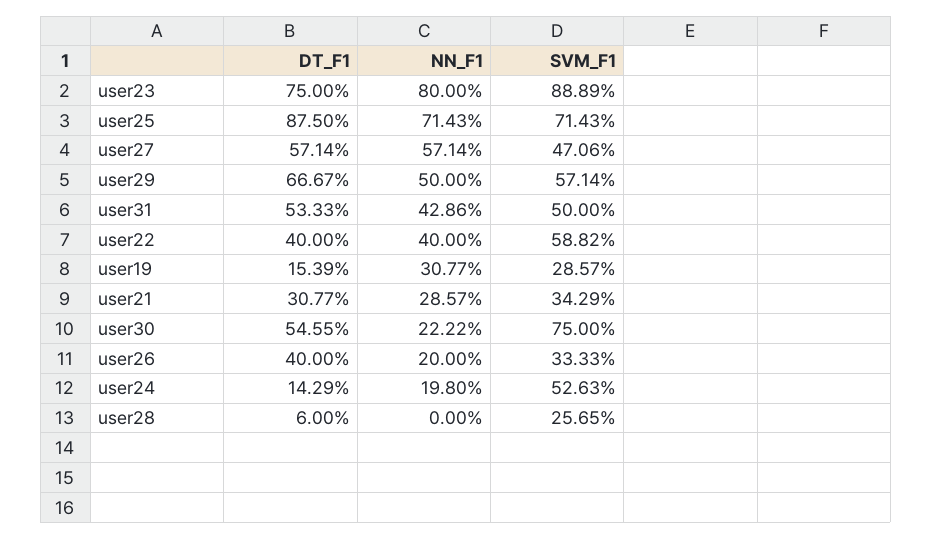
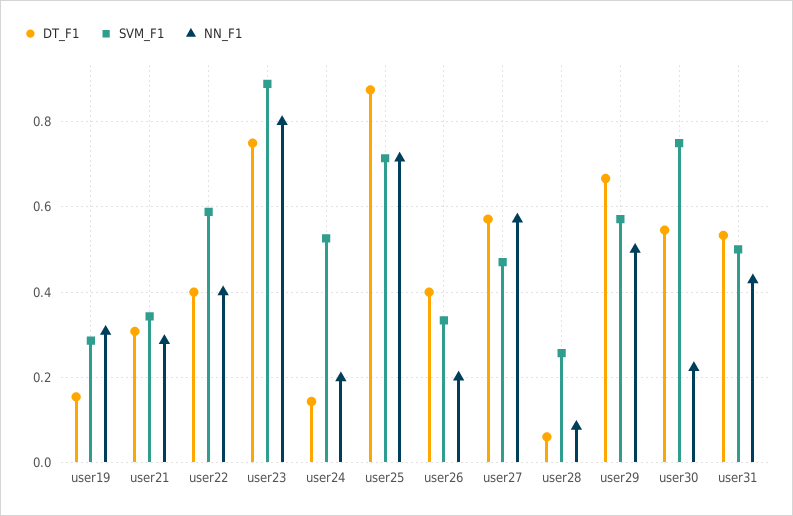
  {
    "DT_F1": {
      "user23": 0.75,
      "user25": 0.875,
      "user27": 0.5714,
      "user29": 0.6667,
      "user31": 0.5333,
      "user22": 0.4,
      "user19": 0.1539,
      "user21": 0.3077,
      "user30": 0.5455,
      "user26": 0.4,
      "user24": 0.1429,
      "user28": 0.06
    },
    "NN_F1": {
      "user23": 0.8,
      "user25": 0.7143,
      "user27": 0.5714,
      "user29": 0.5,
      "user31": 0.4286,
      "user22": 0.4,
      "user19": 0.3077,
      "user21": 0.2857,
      "user30": 0.2222,
      "user26": 0.2,
      "user24": 0.198,
-     "user28": 0
+     "user28": 0.08
    },
    "SVM_F1": {
      "user23": 0.8889,
      "user25": 0.7143,
      "user27": 0.4706,
      "user29": 0.5714,
      "user31": 0.5,
      "user22": 0.5882,
      "user19": 0.2857,
      "user21": 0.3429,
      "user30": 0.75,
      "user26": 0.3333,
      "user24": 0.5263,
      "user28": 0.2565
    }
  }

